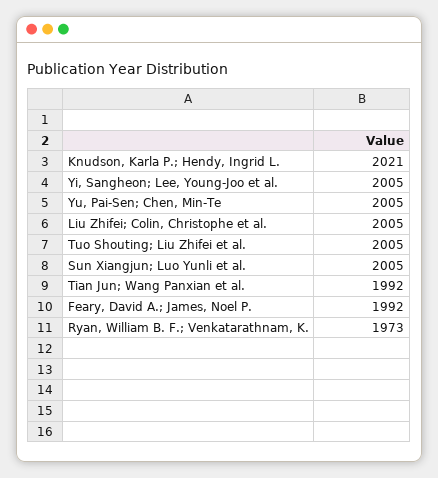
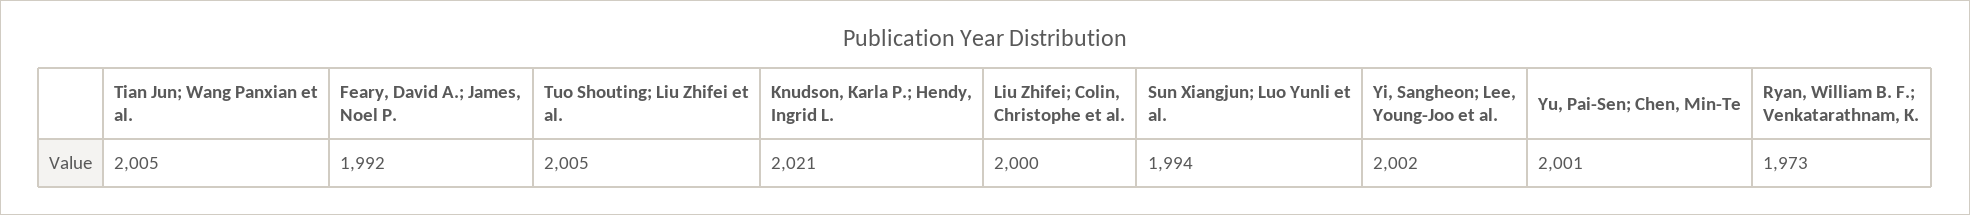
  {
    "Knudson, Karla P.; Hendy, Ingrid L.": 2021,
-   "Yi, Sangheon; Lee, Young-Joo et al.": 2005,
+   "Yi, Sangheon; Lee, Young-Joo et al.": 2002,
-   "Yu, Pai-Sen; Chen, Min-Te": 2005,
+   "Yu, Pai-Sen; Chen, Min-Te": 2001,
-   "Liu Zhifei; Colin, Christophe et al.": 2005,
+   "Liu Zhifei; Colin, Christophe et al.": 2000,
    "Tuo Shouting; Liu Zhifei et al.": 2005,
-   "Sun Xiangjun; Luo Yunli et al.": 2005,
+   "Sun Xiangjun; Luo Yunli et al.": 1994,
-   "Tian Jun; Wang Panxian et al.": 1992,
+   "Tian Jun; Wang Panxian et al.": 2005,
    "Feary, David A.; James, Noel P.": 1992,
    "Ryan, William B. F.; Venkatarathnam, K.": 1973
  }

